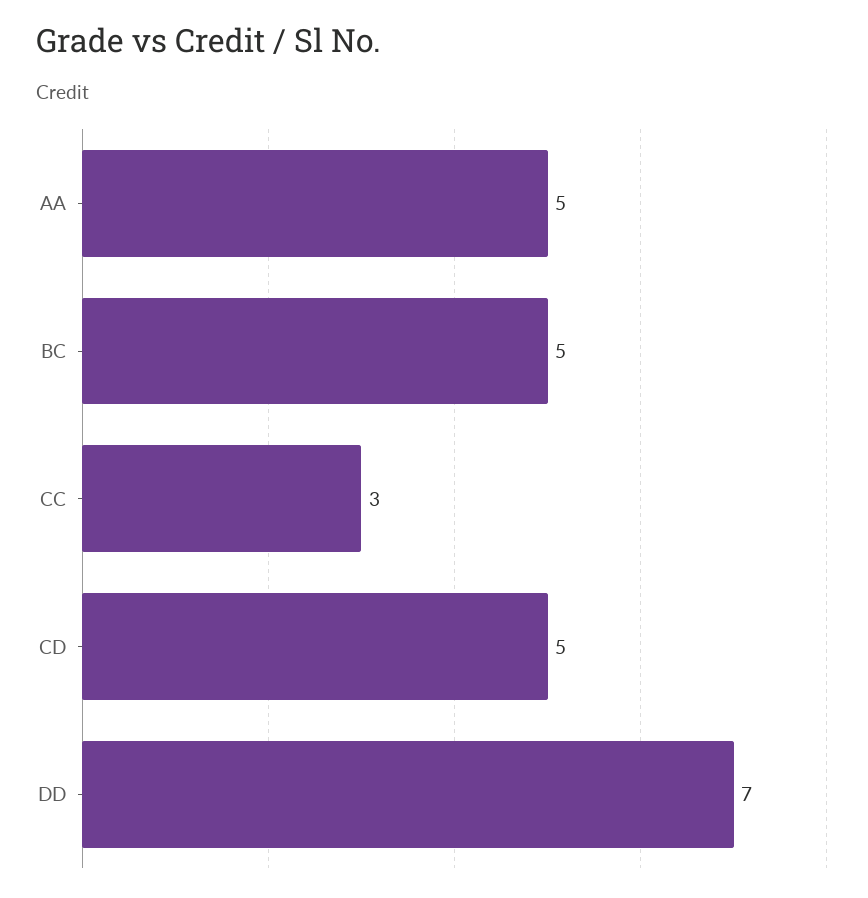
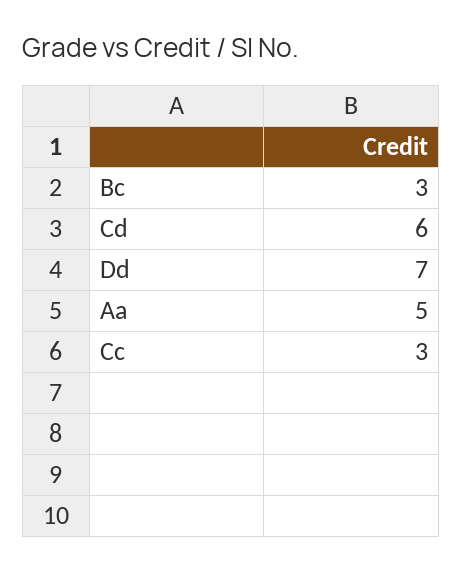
  {
    "AA": 5,
-   "BC": 5,
+   "BC": 3,
    "CC": 3,
-   "CD": 5,
+   "CD": 6,
    "DD": 7
  }

